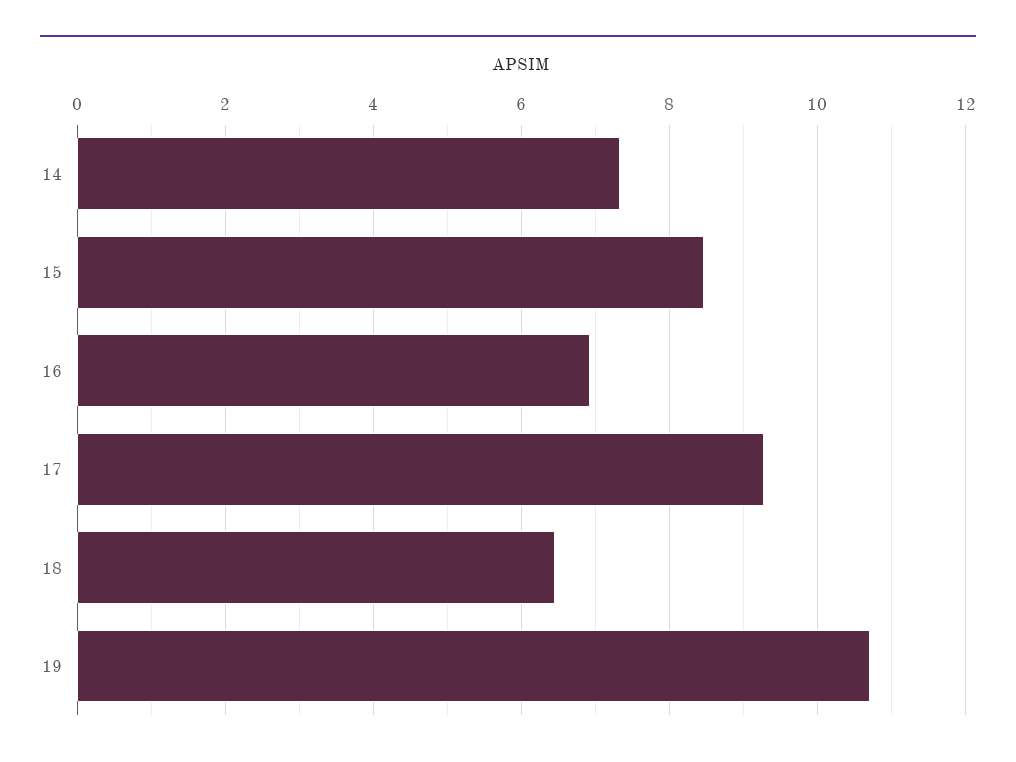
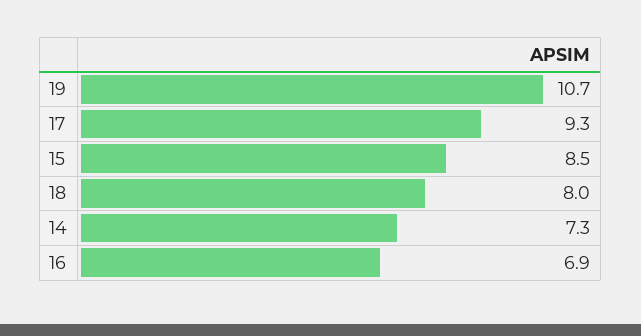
  {
    "14": 7.3,
    "15": 8.5,
    "16": 6.9,
    "17": 9.3,
-   "18": 6.4,
+   "18": 8,
    "19": 10.7
  }

